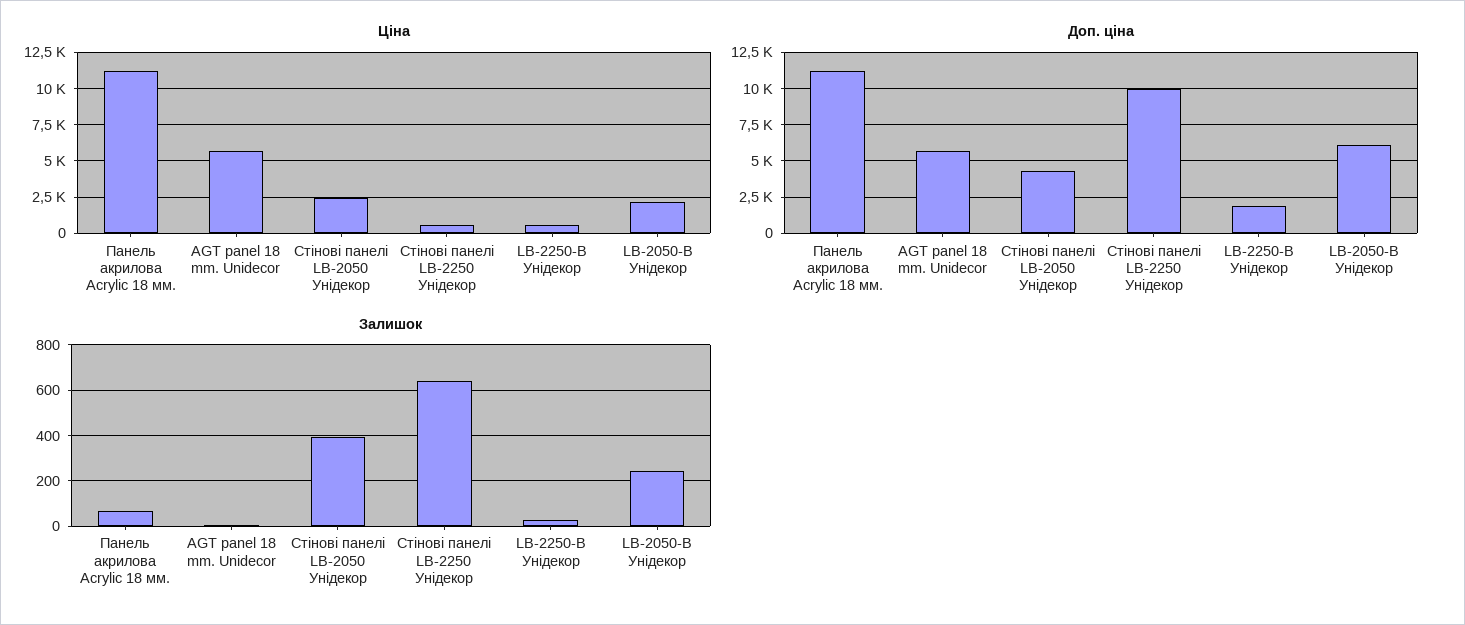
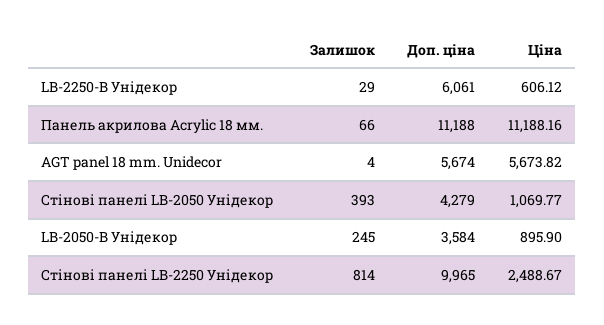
  {
    "Ціна": {
      "Панель акрилова Acrylic 18 мм.": 11188.16,
      "AGT panel 18 mm. Unidecor": 5673.82,
-     "Стінові панелі LB-2050 Унідекор": 2500,
+     "Стінові панелі LB-2050 Унідекор": 1069.77,
-     "Стінові панелі LB-2250 Унідекор": 500,
+     "Стінові панелі LB-2250 Унідекор": 2488.67,
      "LB-2250-В Унідекор": 606.12,
-     "LB-2050-В Унідекор": 2000
+     "LB-2050-В Унідекор": 895.9
    },
    "Доп. ціна": {
      "Панель акрилова Acrylic 18 мм.": 11188,
      "AGT panel 18 mm. Unidecor": 5674,
      "Стінові панелі LB-2050 Унідекор": 4279,
      "Стінові панелі LB-2250 Унідекор": 9965,
-     "LB-2250-В Унідекор": 2000,
+     "LB-2250-В Унідекор": 6061,
-     "LB-2050-В Унідекор": 6000
+     "LB-2050-В Унідекор": 3584
    },
    "Залишок": {
      "Панель акрилова Acrylic 18 мм.": 66,
      "AGT panel 18 mm. Unidecor": 4,
      "Стінові панелі LB-2050 Унідекор": 393,
-     "Стінові панелі LB-2250 Унідекор": 650,
+     "Стінові панелі LB-2250 Унідекор": 814,
      "LB-2250-В Унідекор": 29,
      "LB-2050-В Унідекор": 245
    }
  }

